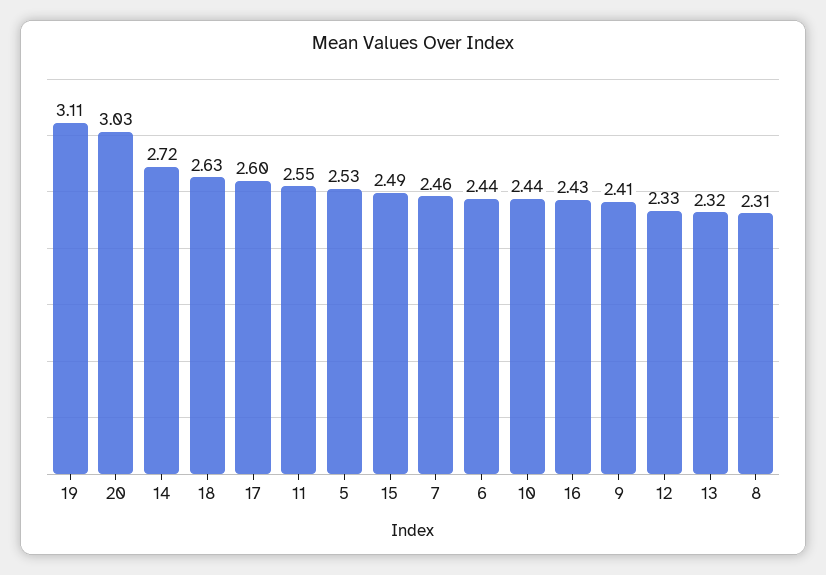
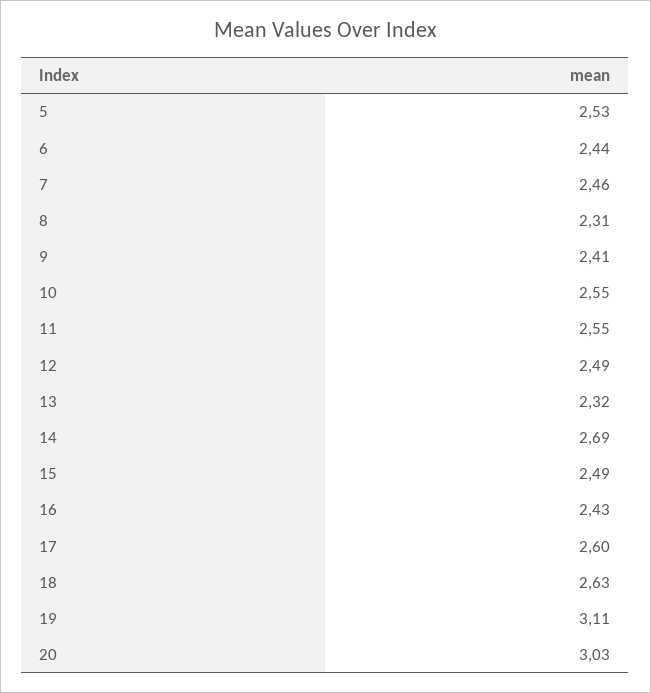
  {
    "19": 3.11,
    "20": 3.03,
-   "14": 2.72,
+   "14": 2.69,
    "18": 2.63,
    "17": 2.6,
    "11": 2.55,
    "5": 2.53,
    "15": 2.49,
    "7": 2.46,
    "6": 2.44,
-   "10": 2.44,
+   "10": 2.55,
    "16": 2.43,
    "9": 2.41,
-   "12": 2.33,
+   "12": 2.49,
    "13": 2.32,
    "8": 2.31
  }

